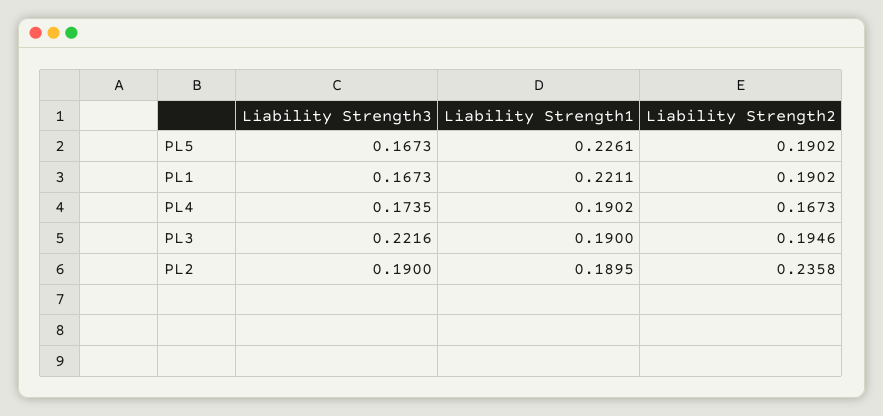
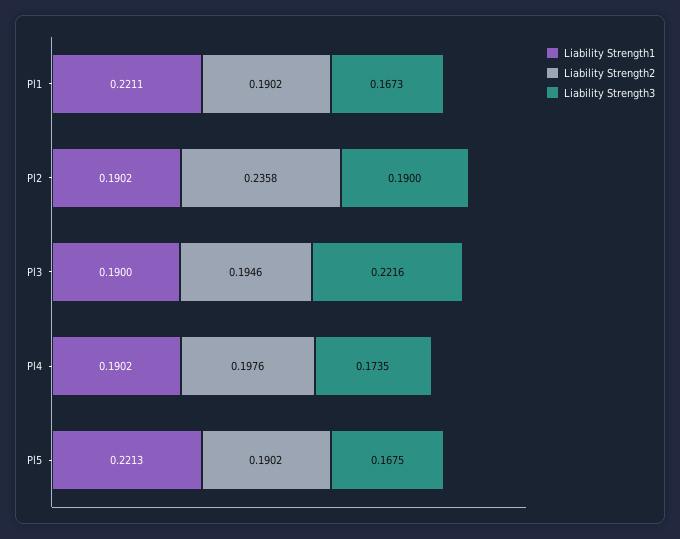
  {
    "Liability Strength3": {
-     "PL5": 0.1673,
+     "PL5": 0.1675,
      "PL1": 0.1673,
      "PL4": 0.1735,
      "PL3": 0.2216,
      "PL2": 0.19
    },
    "Liability Strength1": {
-     "PL5": 0.2261,
+     "PL5": 0.2213,
      "PL1": 0.2211,
      "PL4": 0.1902,
      "PL3": 0.19,
-     "PL2": 0.1895
+     "PL2": 0.1902
    },
    "Liability Strength2": {
      "PL5": 0.1902,
      "PL1": 0.1902,
-     "PL4": 0.1673,
+     "PL4": 0.1976,
      "PL3": 0.1946,
      "PL2": 0.2358
    }
  }

